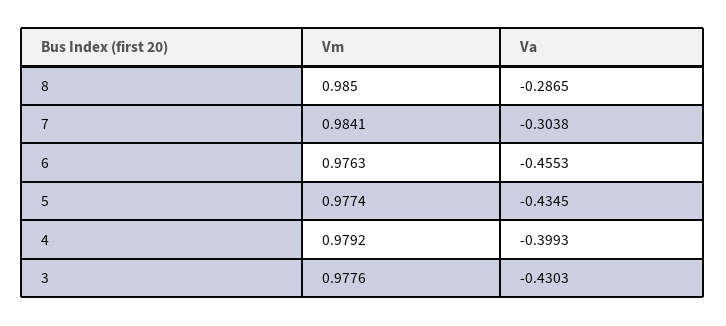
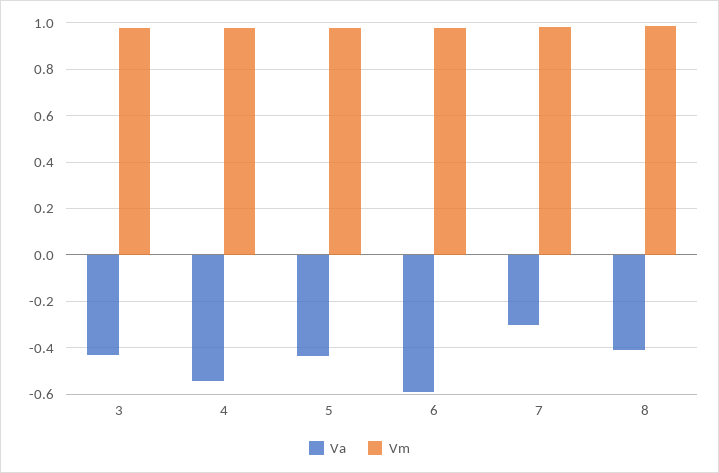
  {
    "Vm": {
      "8": 0.985,
      "7": 0.9841,
      "6": 0.9763,
      "5": 0.9774,
      "4": 0.9792,
      "3": 0.9776
    },
    "Va": {
-     "8": -0.2865,
+     "8": -0.4,
      "7": -0.3038,
-     "6": -0.4553,
+     "6": -0.6,
      "5": -0.4345,
-     "4": -0.3993,
+     "4": -0.55,
      "3": -0.4303
    }
  }

